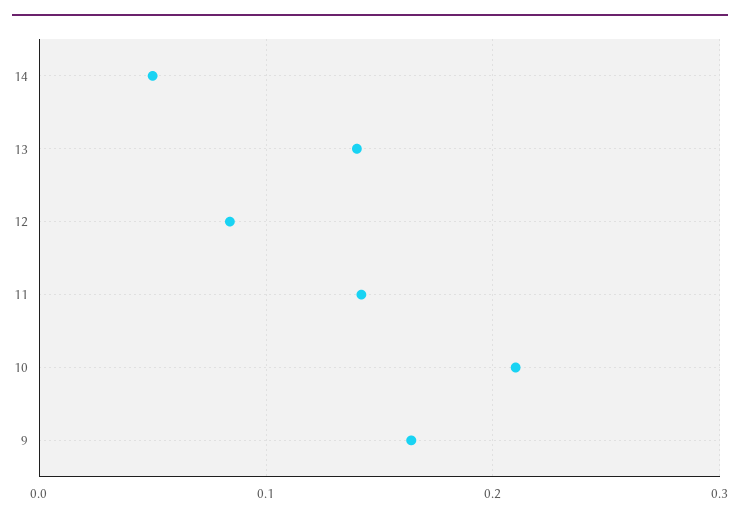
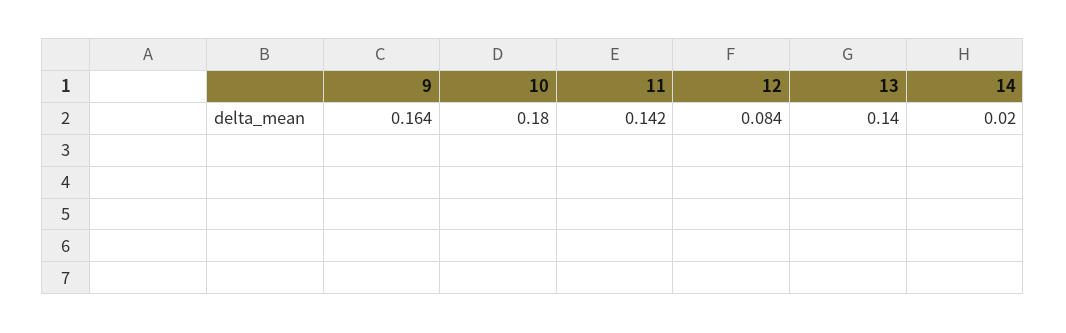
  {
-   "14": 0.05,
+   "14": 0.02,
    "13": 0.14,
    "12": 0.084,
    "11": 0.142,
-   "10": 0.21,
+   "10": 0.18,
    "9": 0.164
  }

